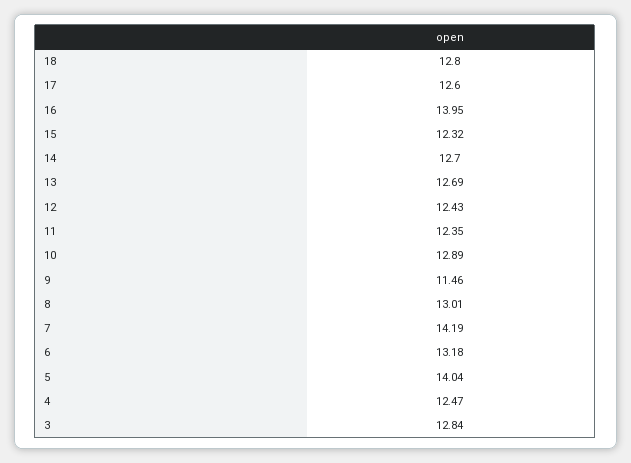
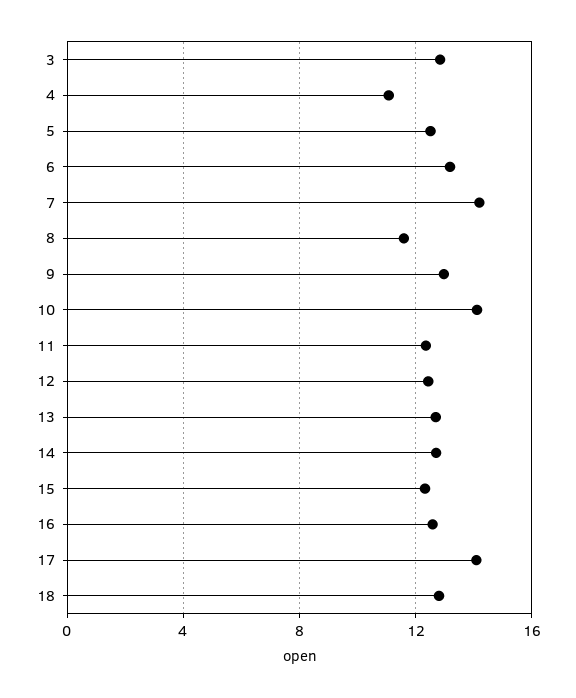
  {
    "18": 12.8,
-   "17": 12.6,
+   "17": 14,
-   "16": 13.95,
+   "16": 12.5,
    "15": 12.32,
    "14": 12.7,
    "13": 12.69,
    "12": 12.43,
    "11": 12.35,
-   "10": 12.89,
+   "10": 14,
-   "9": 11.46,
+   "9": 13,
-   "8": 13.01,
+   "8": 11.5,
    "7": 14.19,
    "6": 13.18,
-   "5": 14.04,
+   "5": 12.5,
-   "4": 12.47,
+   "4": 11,
    "3": 12.84
  }

